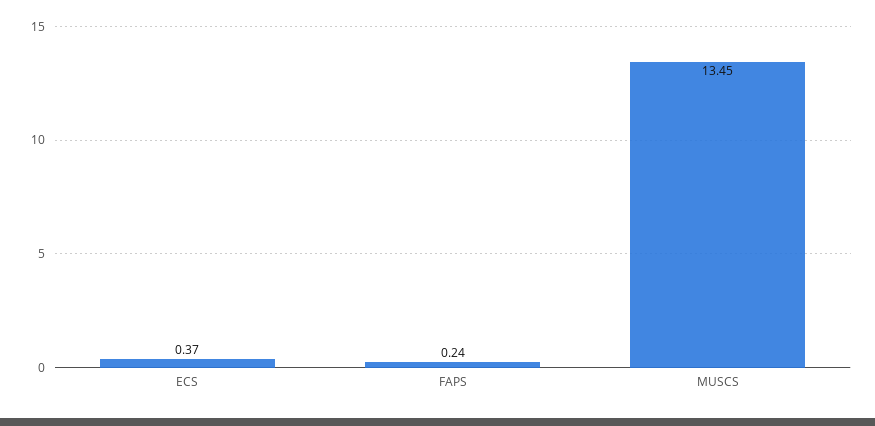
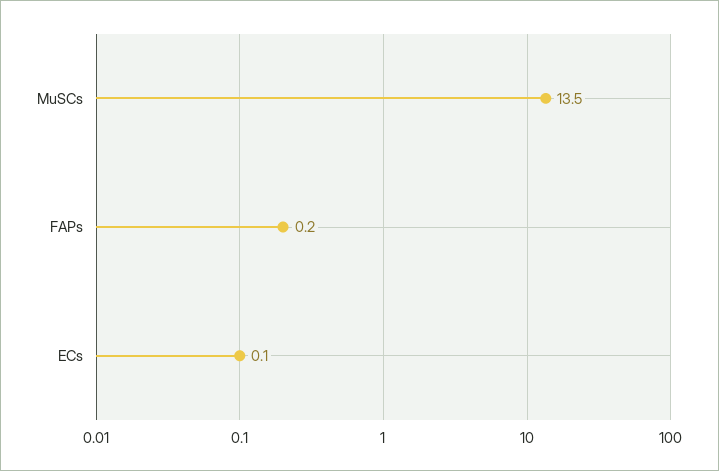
  {
-   "ECS": 0.37,
+   "ECS": 0.1,
    "FAPS": 0.24,
    "MUSCS": 13.45
  }

